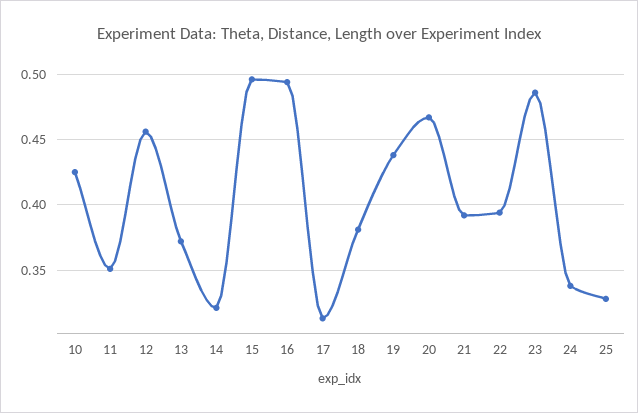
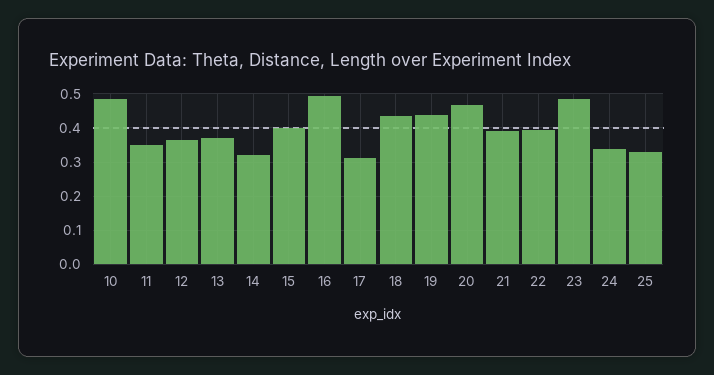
  {
-   "10": 0.425,
+   "10": 0.48,
    "11": 0.35,
-   "12": 0.455,
+   "12": 0.36,
    "13": 0.37,
    "14": 0.32,
-   "15": 0.495,
+   "15": 0.4,
    "16": 0.495,
    "17": 0.315,
-   "18": 0.38,
+   "18": 0.44,
    "19": 0.44,
    "20": 0.465,
    "21": 0.39,
    "22": 0.395,
    "23": 0.485,
    "24": 0.34,
    "25": 0.33
  }

